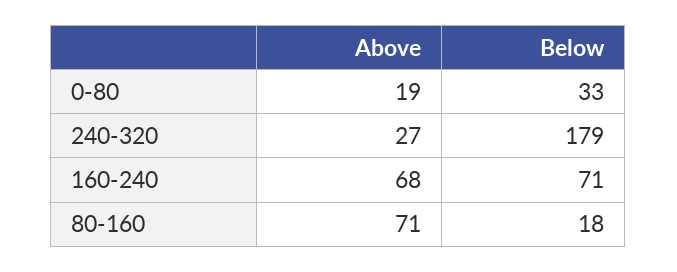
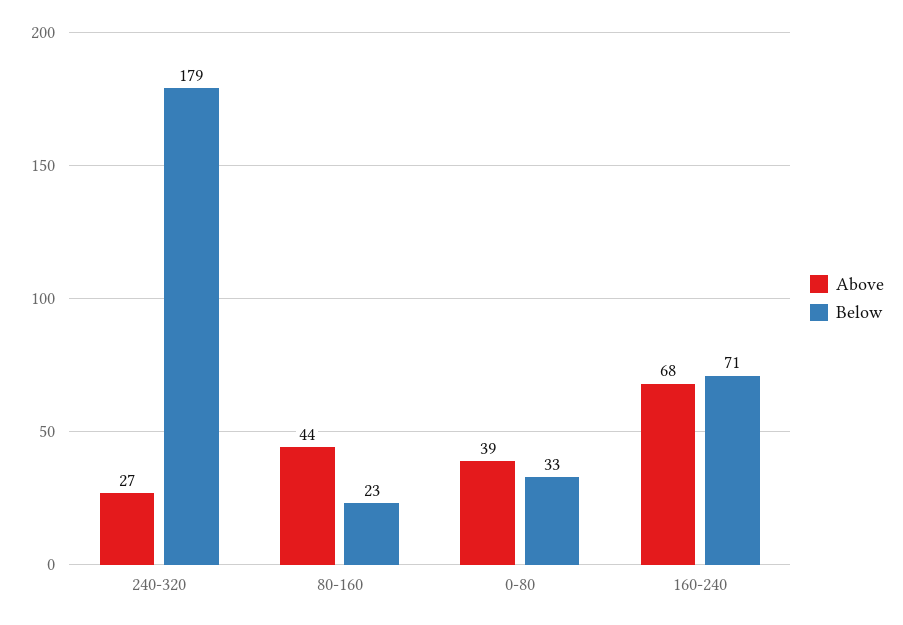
  {
    "Above": {
-     "0-80": 19,
+     "0-80": 39,
      "240-320": 27,
      "160-240": 68,
-     "80-160": 71
+     "80-160": 44
    },
    "Below": {
      "0-80": 33,
      "240-320": 179,
      "160-240": 71,
-     "80-160": 18
+     "80-160": 23
    }
  }

